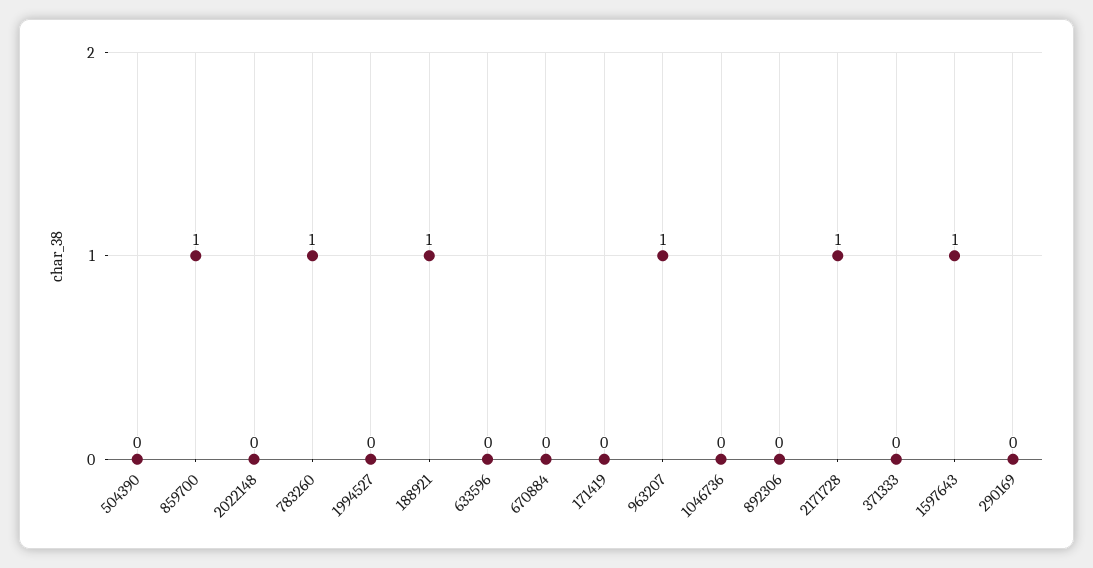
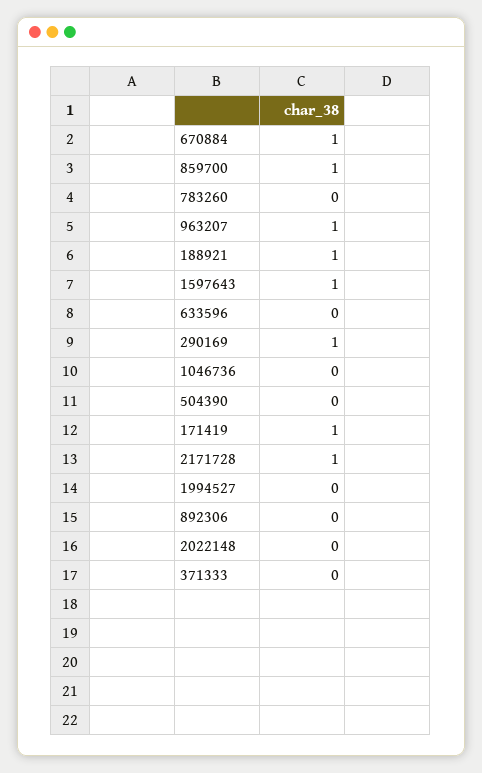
  {
    "504390": 0,
    "859700": 1,
    "2022148": 0,
-   "783260": 1,
+   "783260": 0,
    "1994527": 0,
    "188921": 1,
    "633596": 0,
-   "670884": 0,
+   "670884": 1,
-   "171419": 0,
+   "171419": 1,
    "963207": 1,
    "1046736": 0,
    "892306": 0,
    "2171728": 1,
    "371333": 0,
    "1597643": 1,
-   "290169": 0
+   "290169": 1
  }

